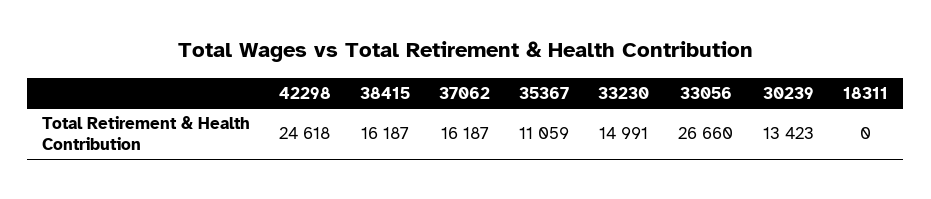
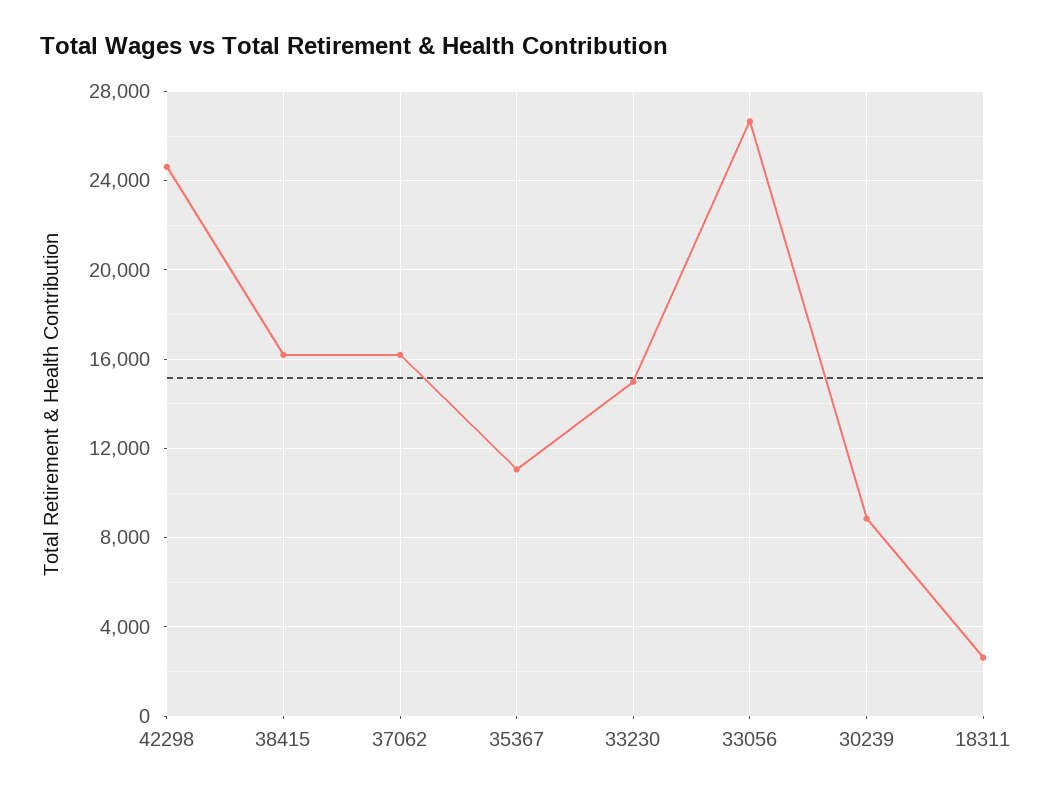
  {
    "42298": 24618,
    "38415": 16187,
    "37062": 16187,
    "35367": 11059,
    "33230": 14991,
    "33056": 26660,
-   "30239": 13423,
+   "30239": 9000,
-   "18311": 0
+   "18311": 2500
  }

